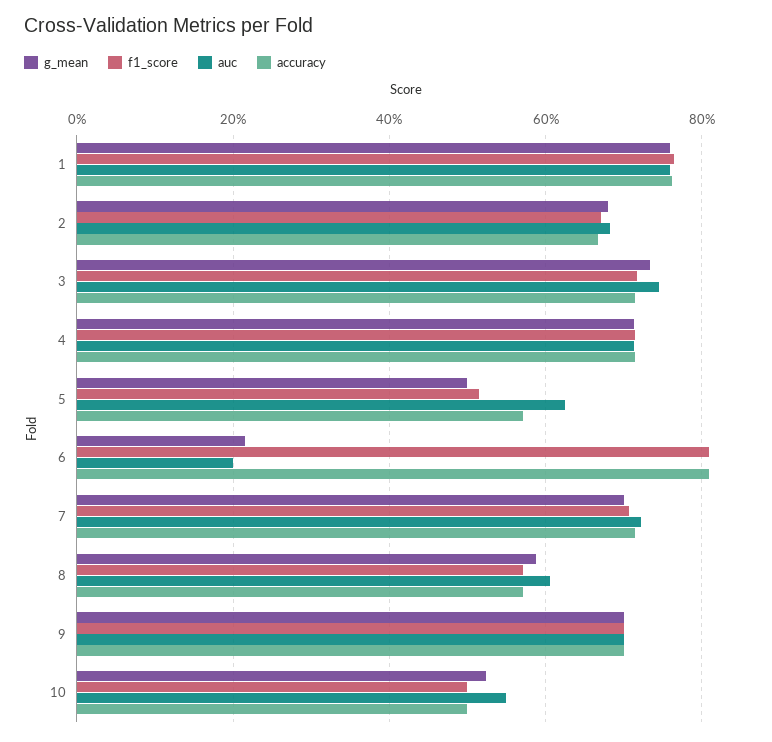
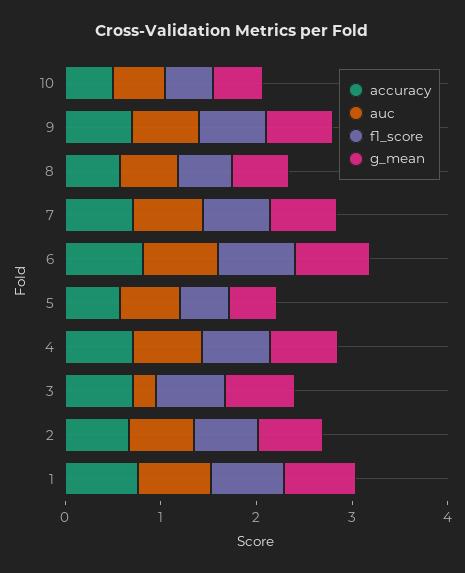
  {
    "g_mean": {
      "1": 0.76,
      "2": 0.68,
      "3": 0.74,
      "4": 0.72,
      "5": 0.5,
-     "6": 0.22,
+     "6": 0.8,
      "7": 0.7,
      "8": 0.58,
      "9": 0.7,
      "10": 0.52
    },
    "f1_score": {
      "1": 0.76,
      "2": 0.68,
      "3": 0.72,
      "4": 0.72,
      "5": 0.52,
      "6": 0.8,
      "7": 0.7,
      "8": 0.58,
      "9": 0.7,
      "10": 0.5
    },
    "auc": {
      "1": 0.76,
      "2": 0.68,
-     "3": 0.74,
+     "3": 0.2,
      "4": 0.72,
      "5": 0.62,
-     "6": 0.2,
+     "6": 0.8,
      "7": 0.72,
      "8": 0.6,
      "9": 0.7,
      "10": 0.54
    },
    "accuracy": {
      "1": 0.76,
      "2": 0.66,
      "3": 0.72,
      "4": 0.72,
      "5": 0.58,
      "6": 0.8,
      "7": 0.72,
      "8": 0.58,
      "9": 0.7,
      "10": 0.5
    }
  }

